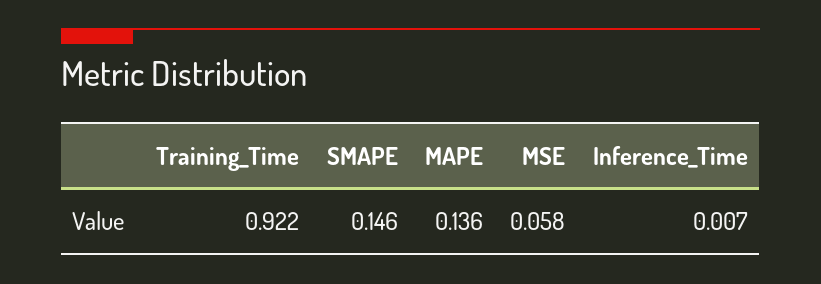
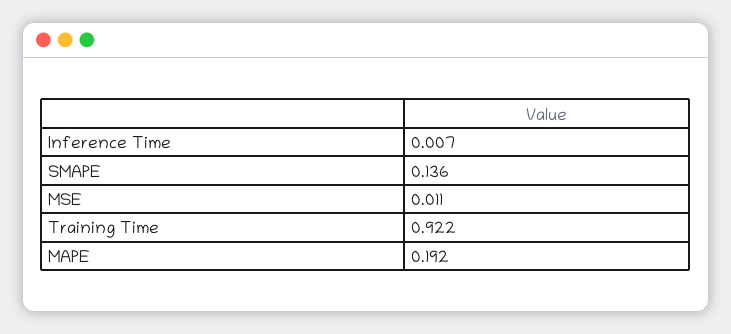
  {
    "Training_Time": 0.922,
-   "SMAPE": 0.146,
+   "SMAPE": 0.136,
-   "MAPE": 0.136,
+   "MAPE": 0.192,
-   "MSE": 0.058,
+   "MSE": 0.011,
    "Inference_Time": 0.007
  }

